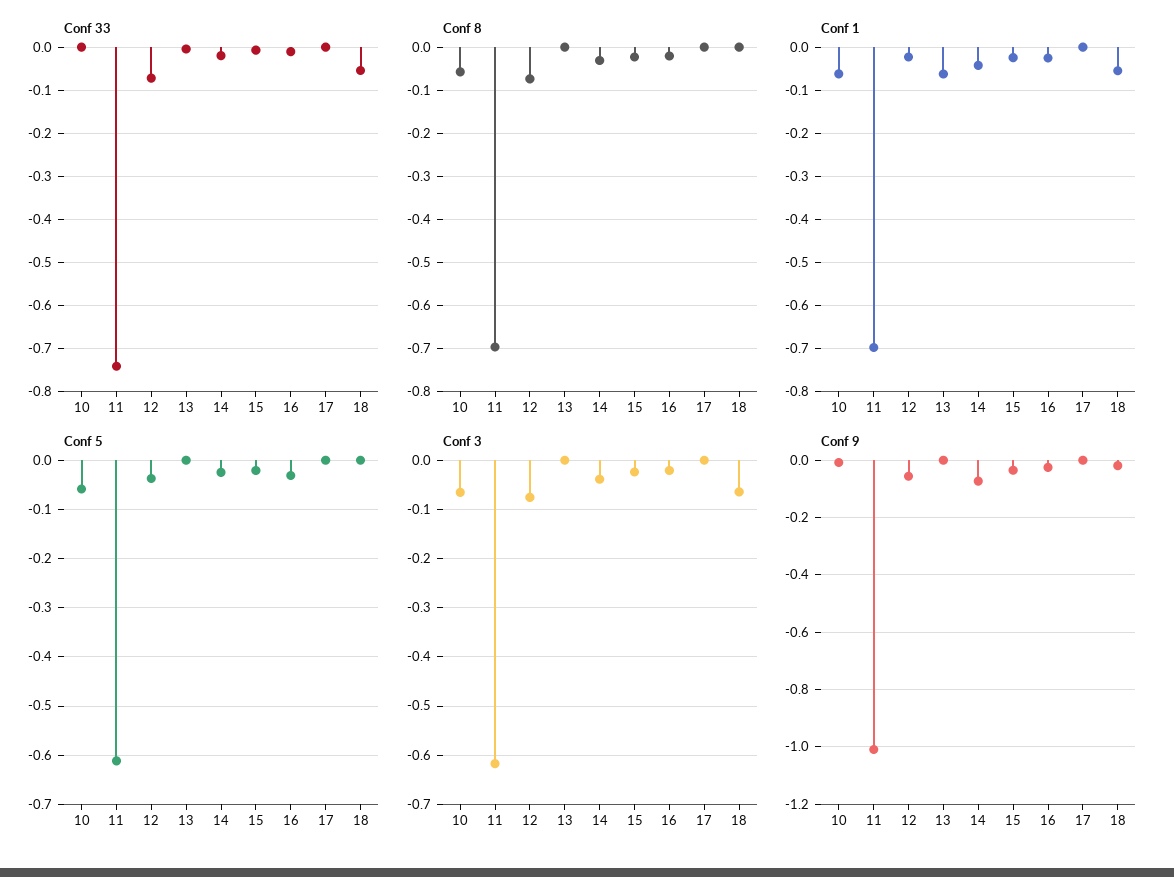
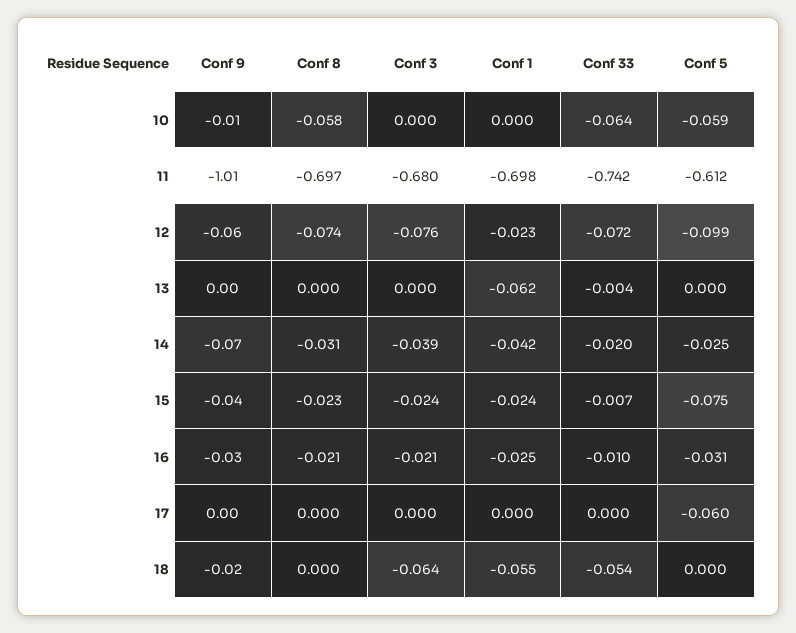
  {
    "Conf 33": {
-     "10": 0,
+     "10": -0.064,
      "11": -0.742,
      "12": -0.072,
      "13": -0.004,
      "14": -0.02,
      "15": -0.007,
      "16": -0.01,
      "17": 0,
      "18": -0.054
    },
    "Conf 8": {
      "10": -0.058,
      "11": -0.697,
      "12": -0.074,
      "13": 0,
      "14": -0.031,
      "15": -0.023,
      "16": -0.021,
      "17": 0,
      "18": 0
    },
    "Conf 1": {
-     "10": -0.06,
+     "10": 0,
      "11": -0.698,
      "12": -0.023,
      "13": -0.062,
      "14": -0.042,
      "15": -0.024,
      "16": -0.025,
      "17": 0,
      "18": -0.055
    },
    "Conf 5": {
      "10": -0.059,
      "11": -0.612,
-     "12": -0.04,
+     "12": -0.099,
      "13": 0,
      "14": -0.025,
-     "15": -0.02,
+     "15": -0.075,
      "16": -0.031,
-     "17": 0,
+     "17": -0.06,
      "18": 0
    },
    "Conf 3": {
-     "10": -0.06,
+     "10": 0,
-     "11": -0.62,
+     "11": -0.68,
      "12": -0.076,
      "13": 0,
      "14": -0.039,
      "15": -0.024,
      "16": -0.021,
      "17": 0,
      "18": -0.064
    },
    "Conf 9": {
      "10": -0.01,
      "11": -1.01,
      "12": -0.06,
      "13": 0,
      "14": -0.07,
      "15": -0.04,
      "16": -0.03,
      "17": 0,
      "18": -0.02
    }
  }

